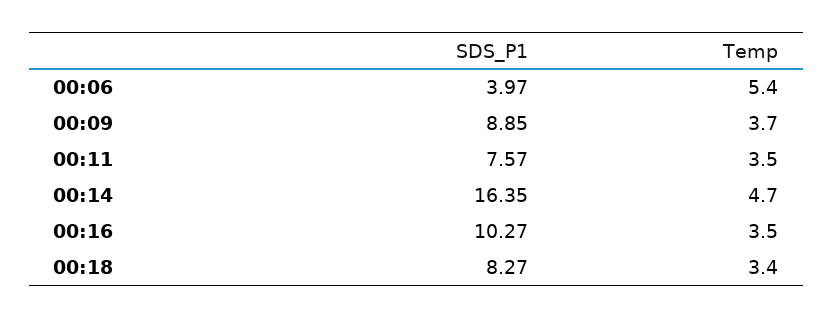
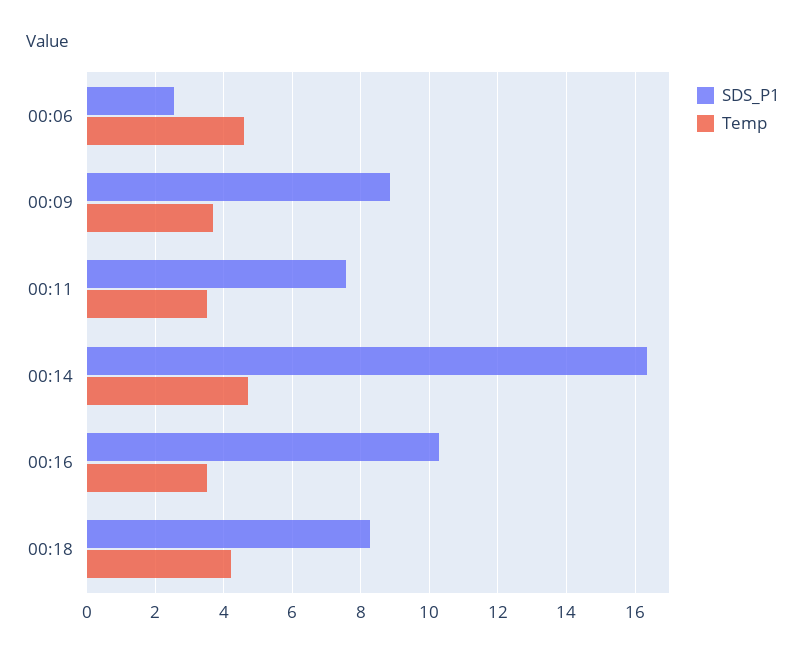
  {
    "SDS_P1": {
-     "00:06": 3.97,
+     "00:06": 2.6,
      "00:09": 8.85,
      "00:11": 7.57,
      "00:14": 16.35,
      "00:16": 10.27,
      "00:18": 8.27
    },
    "Temp": {
-     "00:06": 5.4,
+     "00:06": 4.6,
      "00:09": 3.7,
      "00:11": 3.5,
      "00:14": 4.7,
      "00:16": 3.5,
-     "00:18": 3.4
+     "00:18": 4.2
    }
  }

